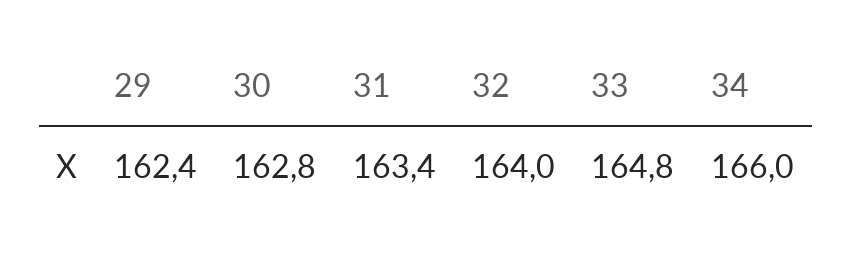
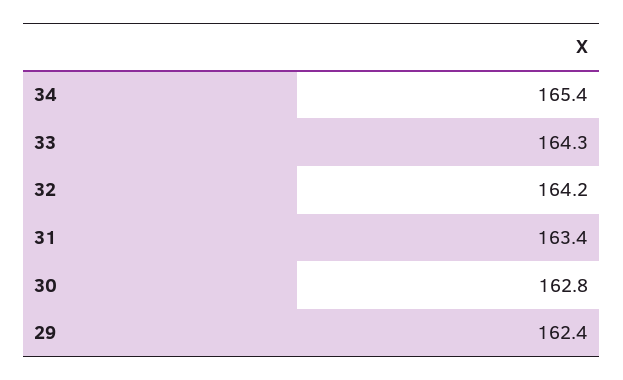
  {
    "29": 162.4,
    "30": 162.8,
    "31": 163.4,
-   "32": 164,
+   "32": 164.2,
-   "33": 164.8,
+   "33": 164.3,
-   "34": 166
+   "34": 165.4
  }

